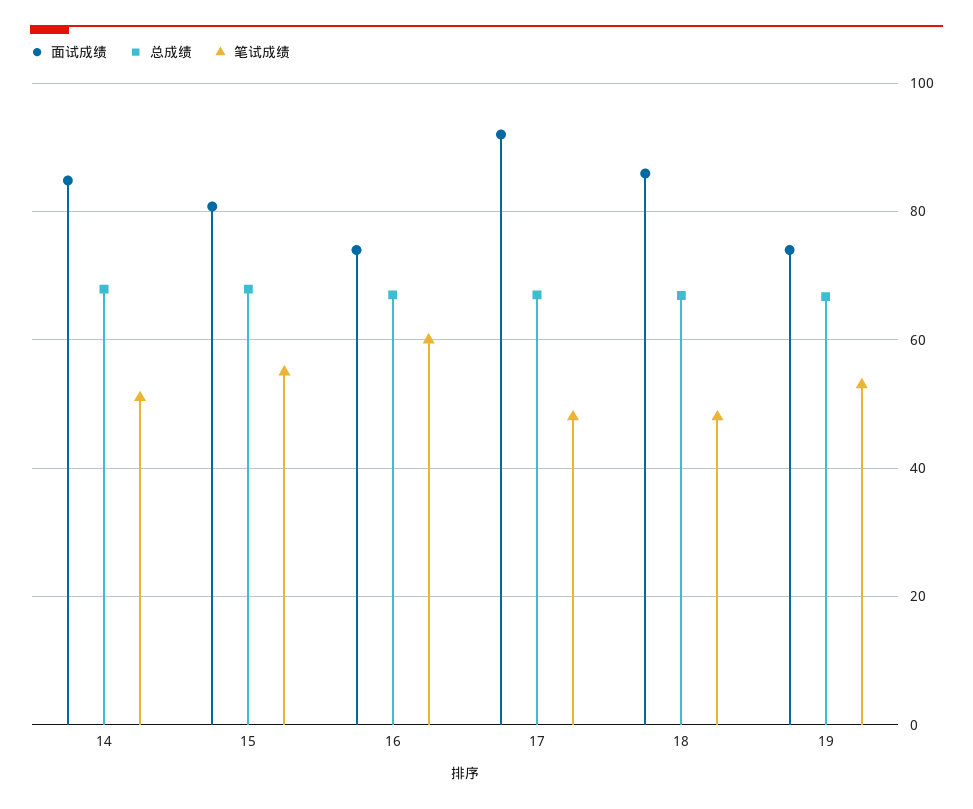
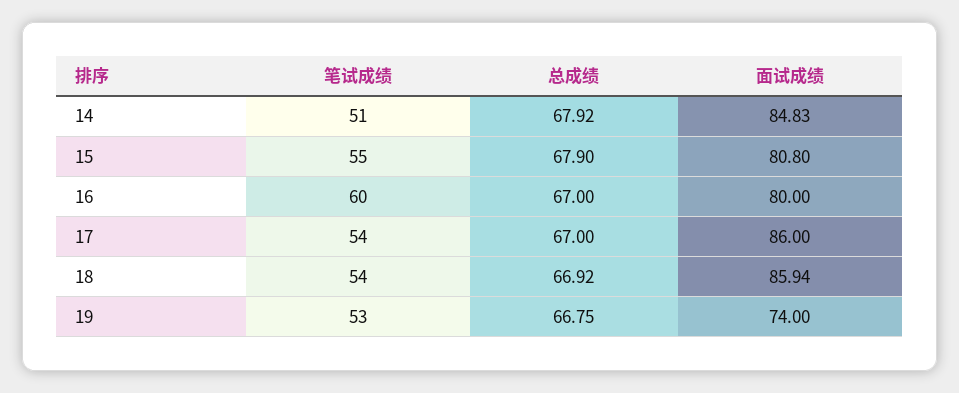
  {
    "面试成绩": {
      "14": 84.83,
      "15": 80.8,
-     "16": 74,
+     "16": 80,
-     "17": 92,
+     "17": 86,
      "18": 85.94,
      "19": 74
    },
    "总成绩": {
      "14": 67.92,
      "15": 67.9,
      "16": 67,
      "17": 67,
      "18": 66.92,
      "19": 66.75
    },
    "笔试成绩": {
      "14": 51,
      "15": 55,
      "16": 60,
-     "17": 48,
+     "17": 54,
-     "18": 48,
+     "18": 54,
      "19": 53
    }
  }

